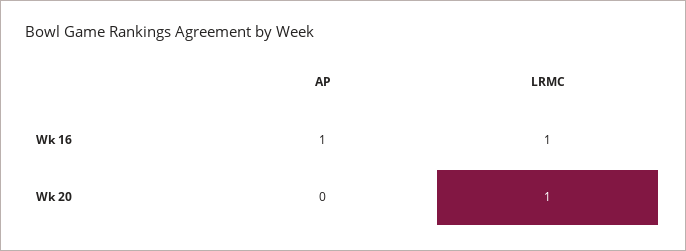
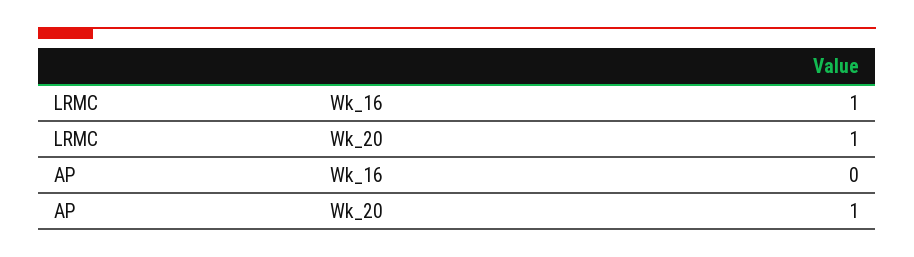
  {
    "AP": {
-     "Wk 16": 1,
+     "Wk 16": 0,
-     "Wk 20": 0
+     "Wk 20": 1
    },
    "LRMC": {
      "Wk 16": 1,
      "Wk 20": 1
    }
  }

